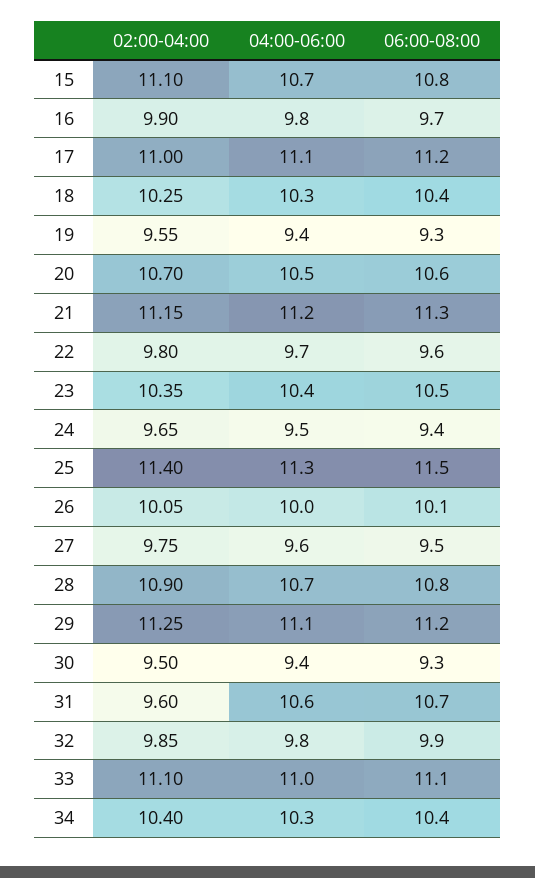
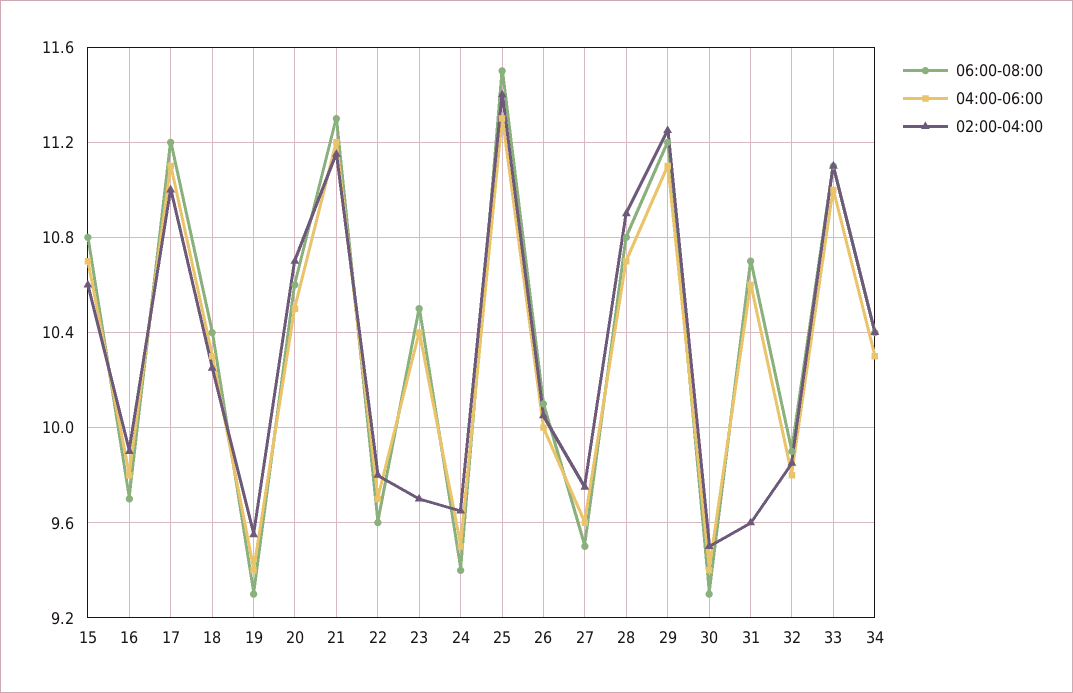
  {
    "02:00-04:00": {
-     "15": 11.1,
+     "15": 10.6,
      "16": 9.9,
      "17": 11,
      "18": 10.25,
      "19": 9.55,
      "20": 10.7,
      "21": 11.15,
      "22": 9.8,
-     "23": 10.35,
+     "23": 9.7,
      "24": 9.65,
      "25": 11.4,
      "26": 10.05,
      "27": 9.75,
      "28": 10.9,
      "29": 11.25,
      "30": 9.5,
      "31": 9.6,
      "32": 9.85,
      "33": 11.1,
      "34": 10.4
    },
    "04:00-06:00": {
      "15": 10.7,
      "16": 9.8,
      "17": 11.1,
      "18": 10.3,
      "19": 9.4,
      "20": 10.5,
      "21": 11.2,
      "22": 9.7,
      "23": 10.4,
      "24": 9.5,
      "25": 11.3,
      "26": 10,
      "27": 9.6,
      "28": 10.7,
      "29": 11.1,
      "30": 9.4,
      "31": 10.6,
      "32": 9.8,
      "33": 11,
      "34": 10.3
    },
    "06:00-08:00": {
      "15": 10.8,
      "16": 9.7,
      "17": 11.2,
      "18": 10.4,
      "19": 9.3,
      "20": 10.6,
      "21": 11.3,
      "22": 9.6,
      "23": 10.5,
      "24": 9.4,
      "25": 11.5,
      "26": 10.1,
      "27": 9.5,
      "28": 10.8,
      "29": 11.2,
      "30": 9.3,
      "31": 10.7,
      "32": 9.9,
      "33": 11.1,
      "34": 10.4
    }
  }

